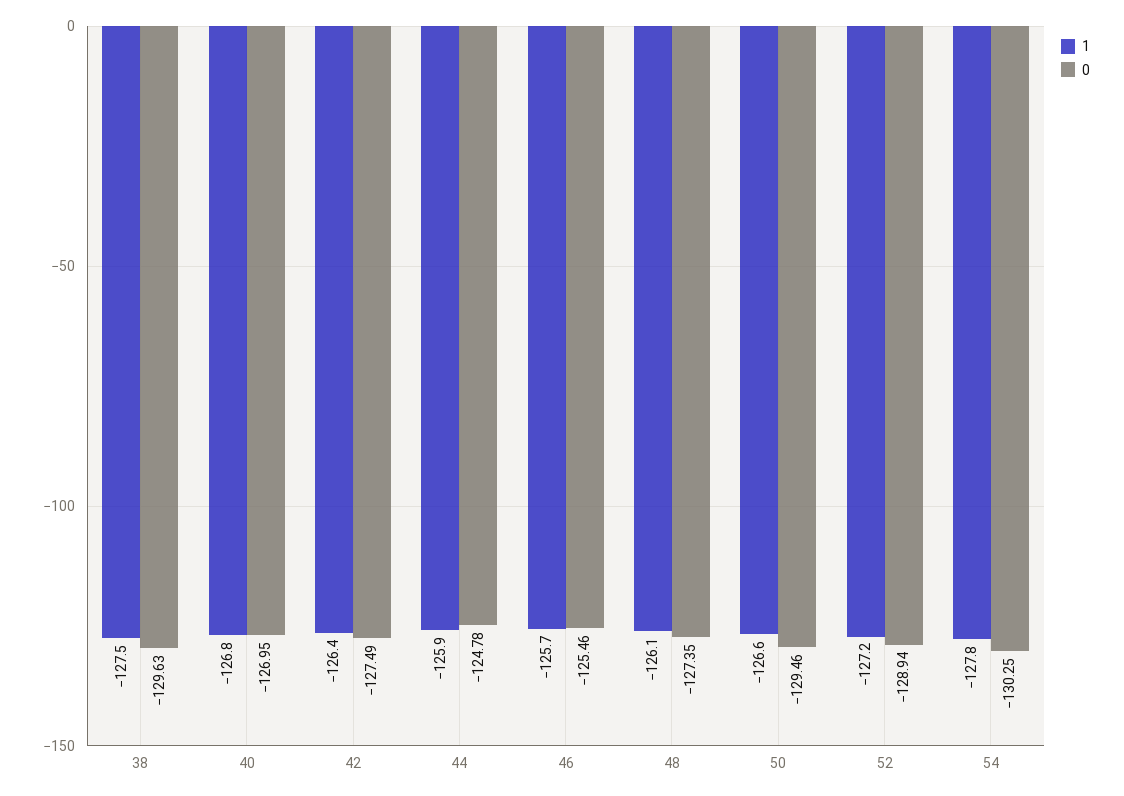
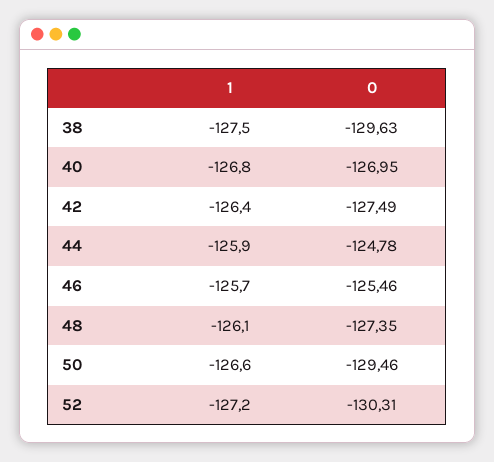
  {
    "1": {
      "38": -127.5,
      "40": -126.8,
      "42": -126.4,
      "44": -125.9,
      "46": -125.7,
      "48": -126.1,
      "50": -126.6,
-     "52": -127.2,
+     "52": -127.2
-     "54": -127.8
    },
    "0": {
      "38": -129.63,
      "40": -126.95,
      "42": -127.49,
      "44": -124.78,
      "46": -125.46,
      "48": -127.35,
      "50": -129.46,
-     "52": -128.94,
+     "52": -130.31
-     "54": -130.25
    }
  }

